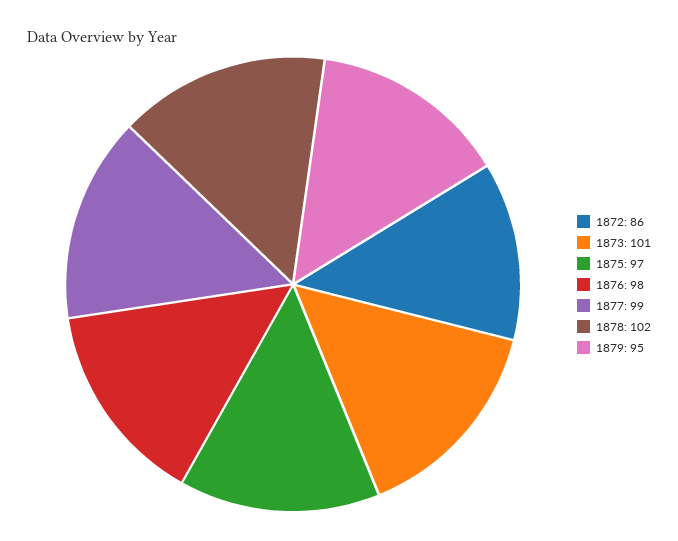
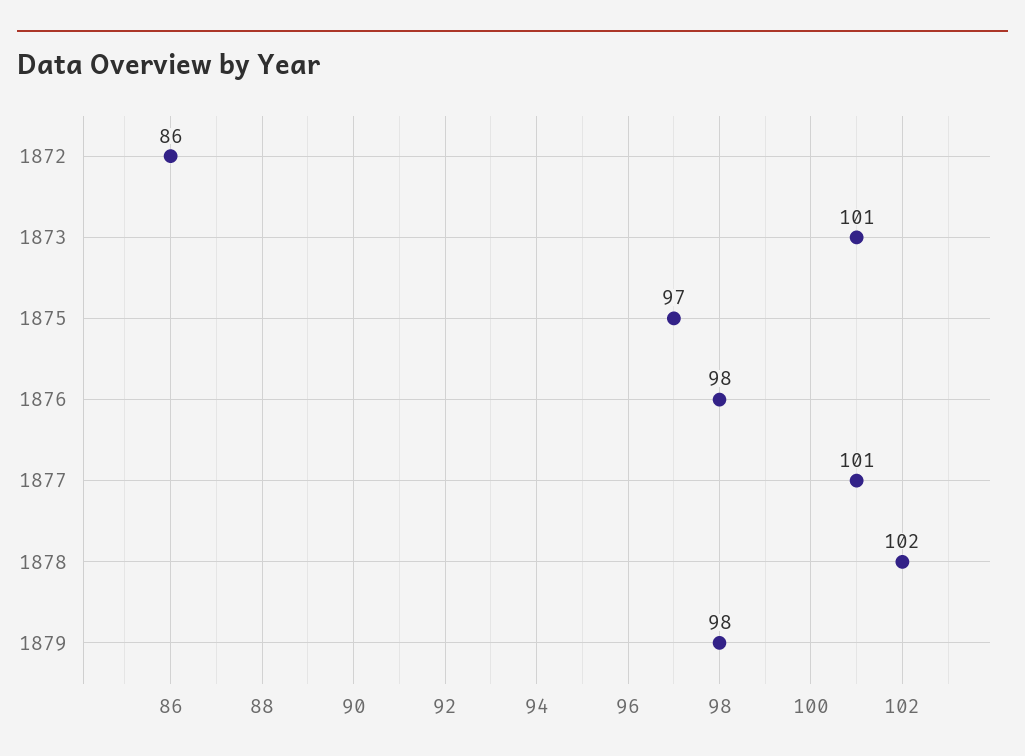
  {
    "1872": 86,
    "1873": 101,
    "1875": 97,
    "1876": 98,
-   "1877": 99,
+   "1877": 101,
    "1878": 102,
-   "1879": 95
+   "1879": 98
  }

